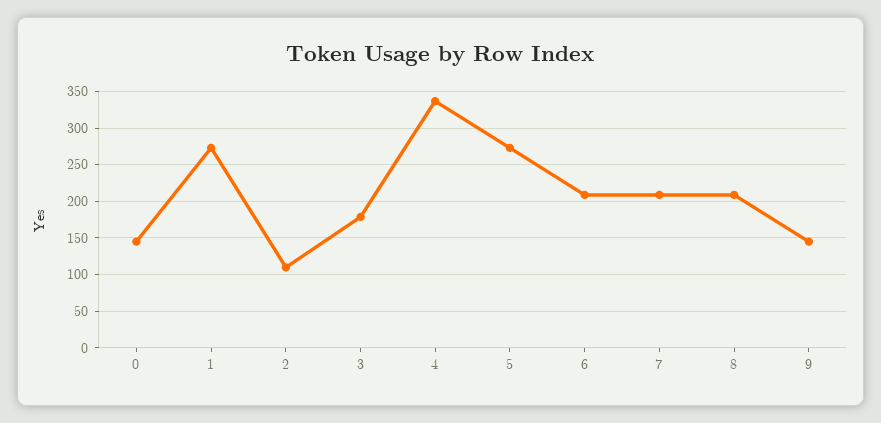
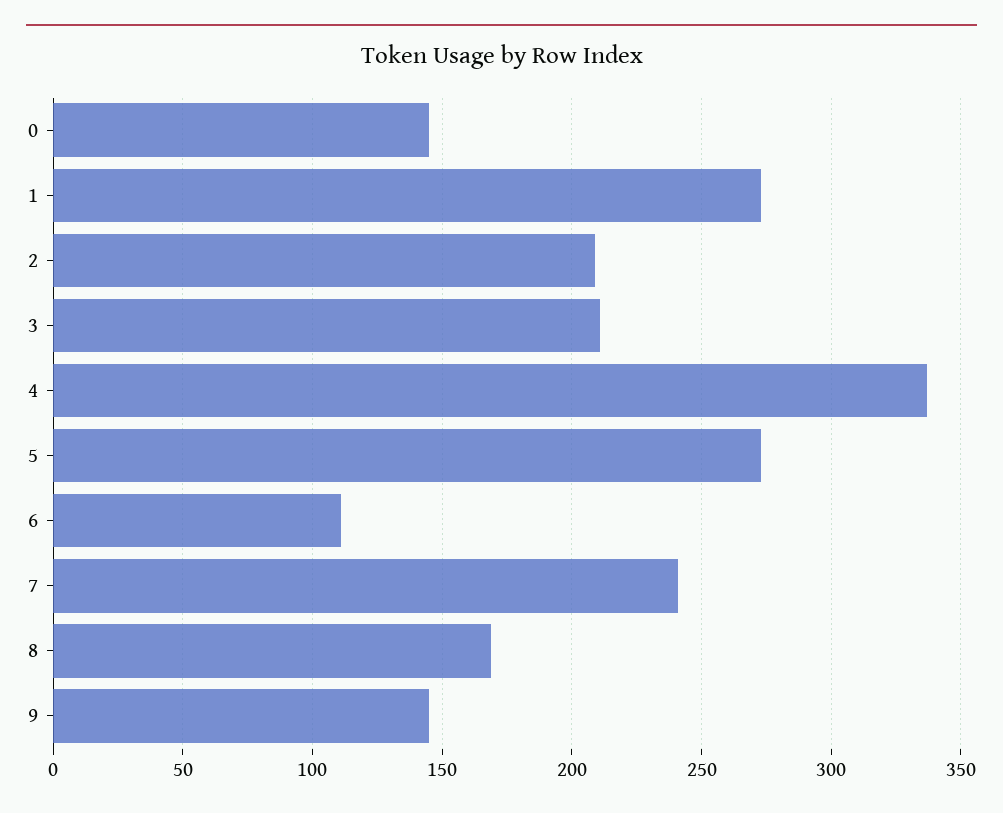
  {
    "0": 145,
    "1": 275,
-   "2": 110,
+   "2": 210,
-   "3": 180,
+   "3": 210,
    "4": 335,
    "5": 275,
-   "6": 210,
+   "6": 110,
-   "7": 210,
+   "7": 240,
-   "8": 210,
+   "8": 170,
    "9": 145
  }

